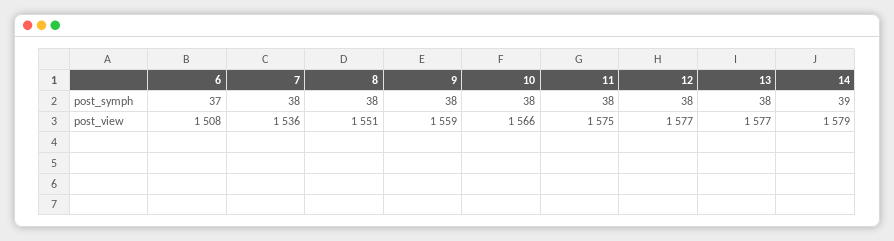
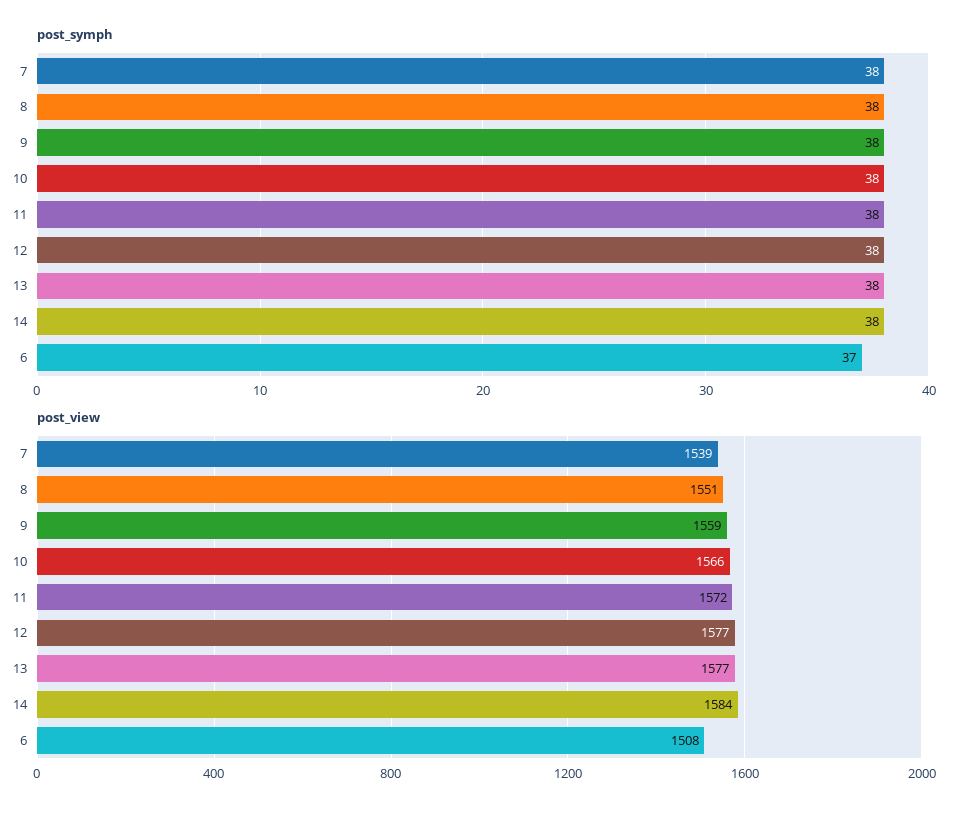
  {
    "post_symph": {
      "6": 37,
      "7": 38,
      "8": 38,
      "9": 38,
      "10": 38,
      "11": 38,
      "12": 38,
      "13": 38,
-     "14": 39
+     "14": 38
    },
    "post_view": {
      "6": 1508,
-     "7": 1536,
+     "7": 1539,
      "8": 1551,
      "9": 1559,
      "10": 1566,
-     "11": 1575,
+     "11": 1572,
      "12": 1577,
      "13": 1577,
-     "14": 1579
+     "14": 1584
    }
  }

